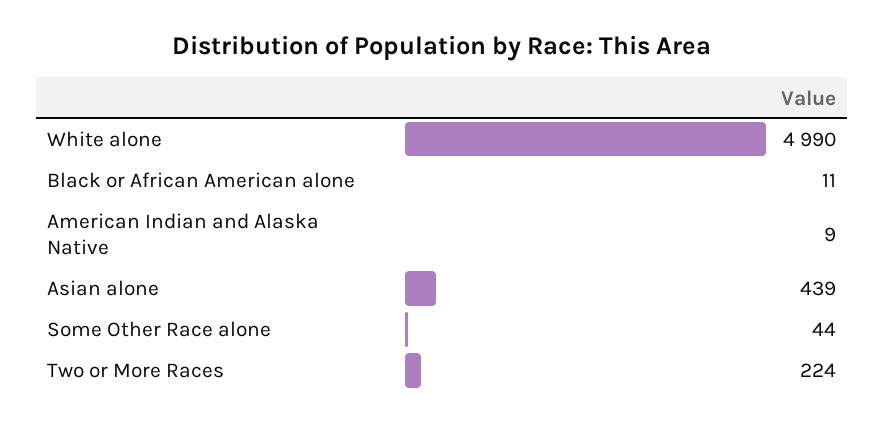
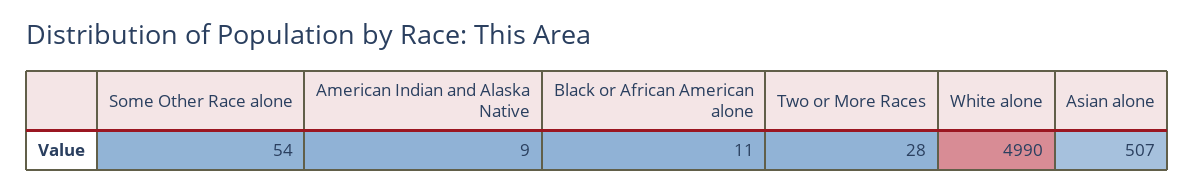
  {
    "White alone": 4990,
    "Black or African American alone": 11,
    "American Indian and Alaska Native": 9,
-   "Asian alone": 439,
+   "Asian alone": 507,
-   "Some Other Race alone": 44,
+   "Some Other Race alone": 54,
-   "Two or More Races": 224
+   "Two or More Races": 28
  }

